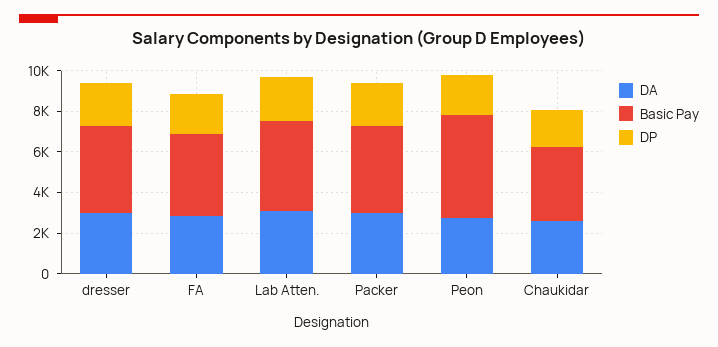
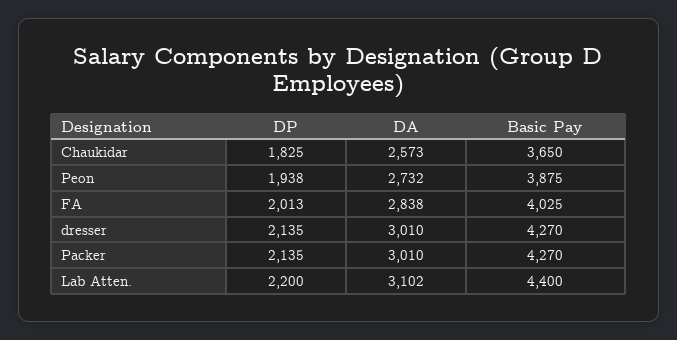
  {
    "DA": {
      "dresser": 3010,
      "FA": 2838,
      "Lab Atten.": 3102,
      "Packer": 3010,
      "Peon": 2732,
      "Chaukidar": 2573
    },
    "Basic Pay": {
      "dresser": 4270,
      "FA": 4025,
      "Lab Atten.": 4400,
      "Packer": 4270,
-     "Peon": 5000,
+     "Peon": 3875,
      "Chaukidar": 3650
    },
    "DP": {
      "dresser": 2135,
      "FA": 2013,
      "Lab Atten.": 2200,
      "Packer": 2135,
      "Peon": 1938,
      "Chaukidar": 1825
    }
  }

